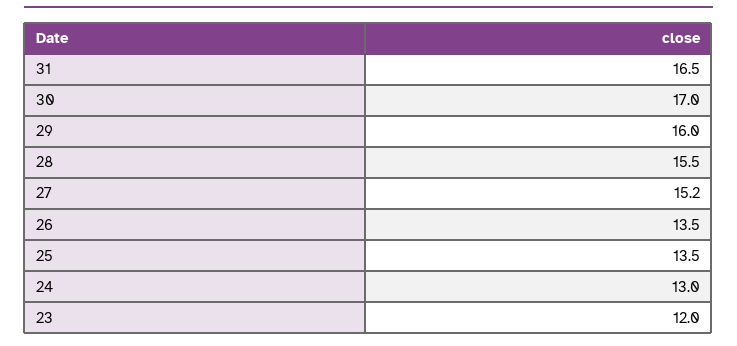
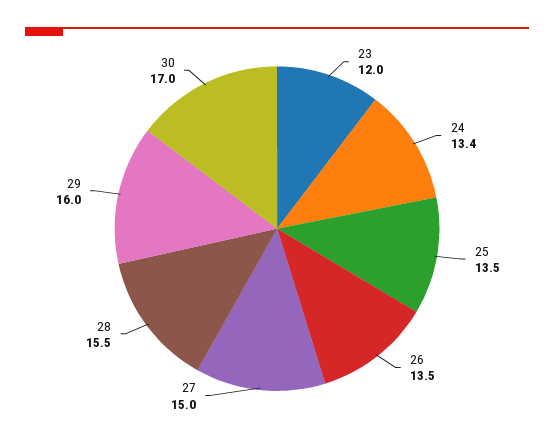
  {
-   "31": 16.5,
    "30": 17,
    "29": 16,
    "28": 15.5,
-   "27": 15.2,
+   "27": 15,
    "26": 13.5,
    "25": 13.5,
-   "24": 13,
+   "24": 13.4,
    "23": 12
  }

